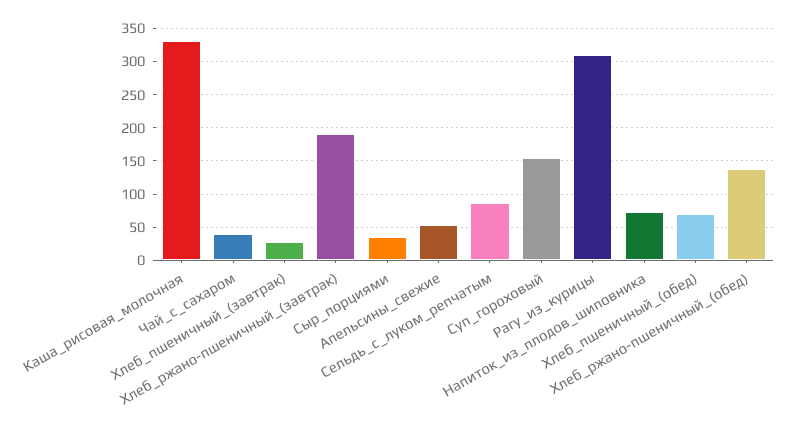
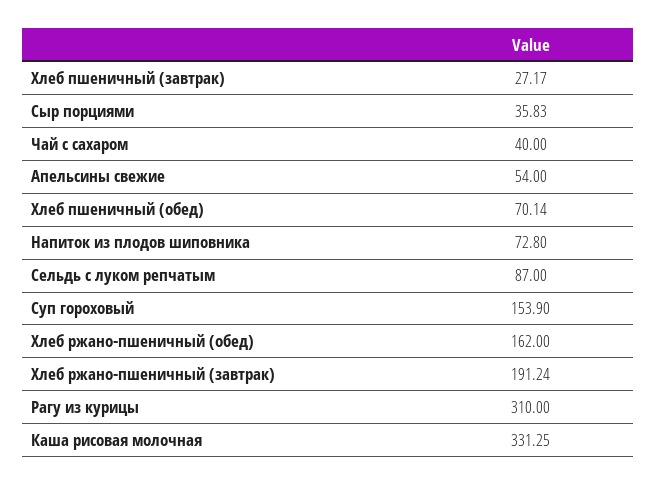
  {
    "Каша_рисовая_молочная": 331.25,
    "Чай_с_сахаром": 40,
    "Хлеб_пшеничный_(завтрак)": 27.17,
    "Хлеб_ржано-пшеничный_(завтрак)": 191.24,
    "Сыр_порциями": 35.83,
    "Апельсины_свежие": 54,
    "Сельдь_с_луком_репчатым": 87,
    "Суп_гороховый": 153.9,
    "Рагу_из_курицы": 310,
    "Напиток_из_плодов_шиповника": 72.8,
    "Хлеб_пшеничный_(обед)": 70.14,
-   "Хлеб_ржано-пшеничный_(обед)": 140
+   "Хлеб_ржано-пшеничный_(обед)": 162
  }

